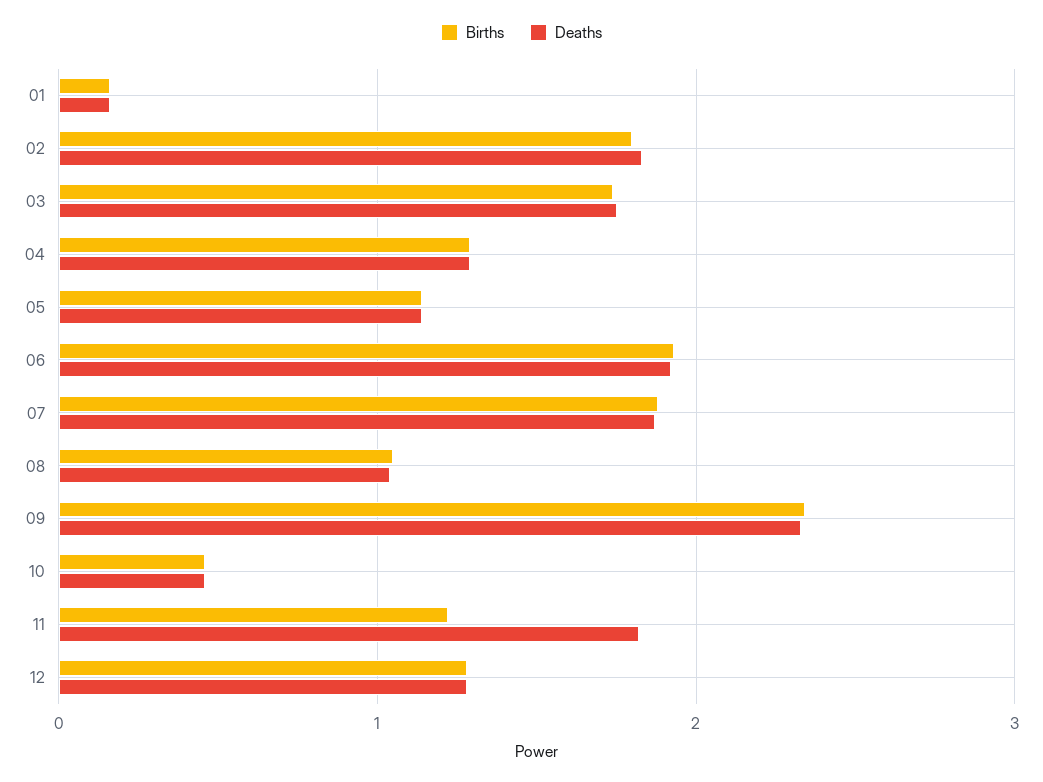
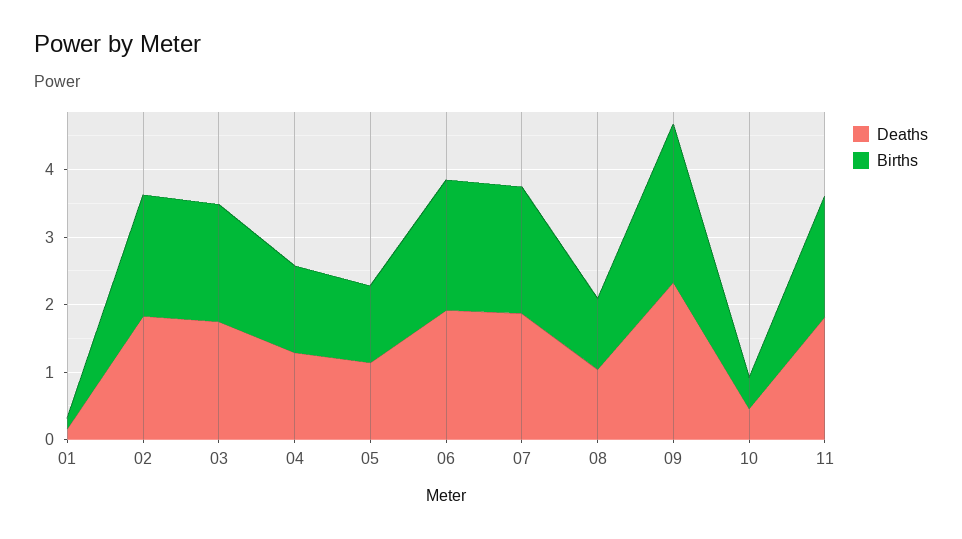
  {
    "Births": {
      "01": 0.2,
      "02": 1.8,
      "03": 1.7,
      "04": 1.3,
      "05": 1.1,
      "06": 1.9,
      "07": 1.9,
      "08": 1.1,
      "09": 2.3,
      "10": 0.5,
-     "11": 1.2,
+     "11": 1.8
-     "12": 1.3
    },
    "Deaths": {
      "01": 0.2,
      "02": 1.8,
      "03": 1.8,
      "04": 1.3,
      "05": 1.1,
      "06": 1.9,
      "07": 1.9,
      "08": 1,
      "09": 2.3,
      "10": 0.5,
-     "11": 1.8,
+     "11": 1.8
-     "12": 1.3
    }
  }

